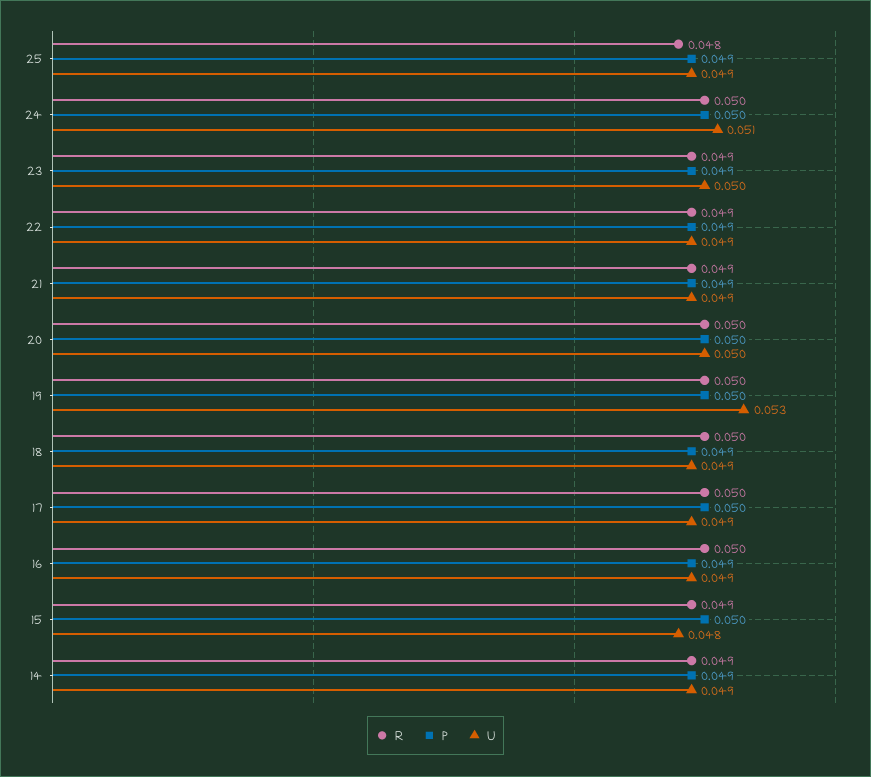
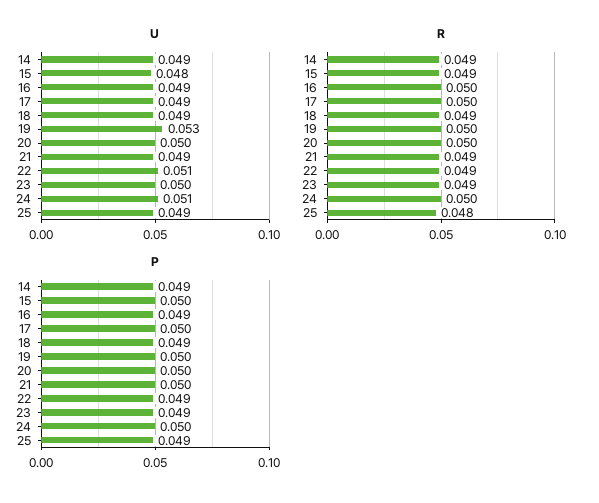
  {
    "R": {
      "25": 0.048,
      "24": 0.05,
      "23": 0.049,
      "22": 0.049,
      "21": 0.049,
      "20": 0.05,
      "19": 0.05,
-     "18": 0.05,
+     "18": 0.049,
      "17": 0.05,
      "16": 0.05,
      "15": 0.049,
      "14": 0.049
    },
    "P": {
      "25": 0.049,
      "24": 0.05,
      "23": 0.049,
      "22": 0.049,
-     "21": 0.049,
+     "21": 0.05,
      "20": 0.05,
      "19": 0.05,
      "18": 0.049,
      "17": 0.05,
      "16": 0.049,
      "15": 0.05,
      "14": 0.049
    },
    "U": {
      "25": 0.049,
      "24": 0.051,
      "23": 0.05,
-     "22": 0.049,
+     "22": 0.051,
      "21": 0.049,
      "20": 0.05,
      "19": 0.053,
      "18": 0.049,
      "17": 0.049,
      "16": 0.049,
      "15": 0.048,
      "14": 0.049
    }
  }

